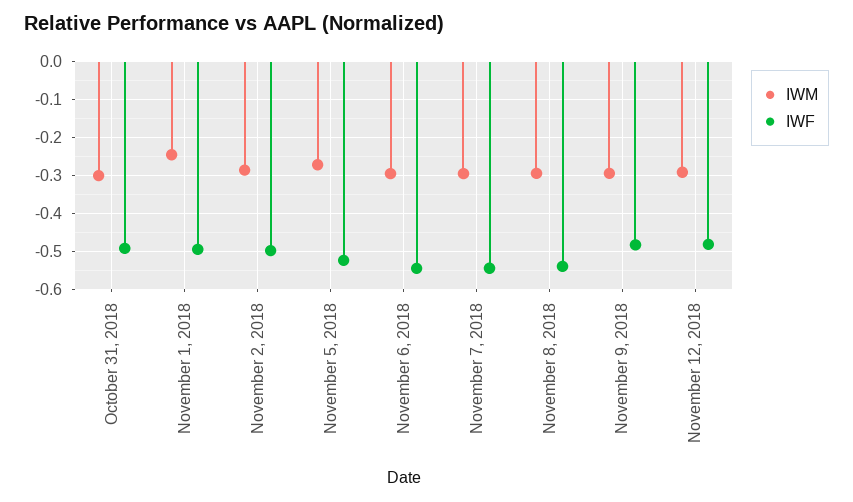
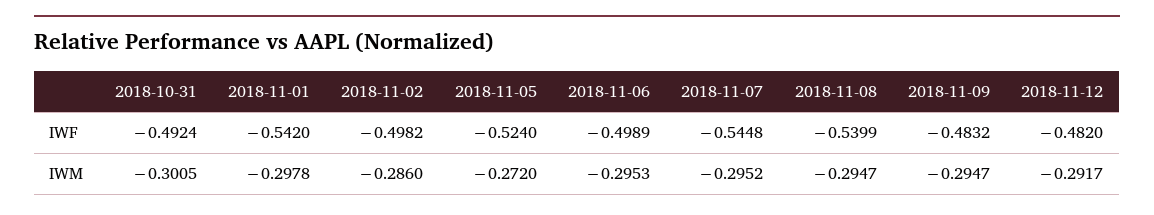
  {
    "IWM": {
      "October 31, 2018": -0.3005,
-     "November 1, 2018": -0.24,
+     "November 1, 2018": -0.2978,
      "November 2, 2018": -0.286,
      "November 5, 2018": -0.272,
      "November 6, 2018": -0.2953,
      "November 7, 2018": -0.2952,
      "November 8, 2018": -0.2947,
      "November 9, 2018": -0.2947,
      "November 12, 2018": -0.2917
    },
    "IWF": {
      "October 31, 2018": -0.4924,
-     "November 1, 2018": -0.5,
+     "November 1, 2018": -0.542,
      "November 2, 2018": -0.4982,
      "November 5, 2018": -0.524,
-     "November 6, 2018": -0.54,
+     "November 6, 2018": -0.4989,
      "November 7, 2018": -0.5448,
      "November 8, 2018": -0.5399,
      "November 9, 2018": -0.4832,
      "November 12, 2018": -0.482
    }
  }

